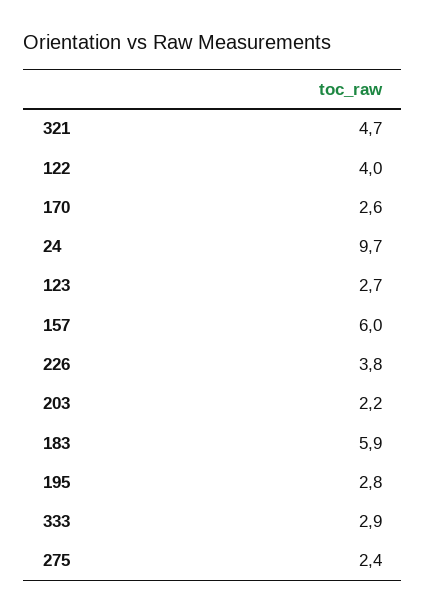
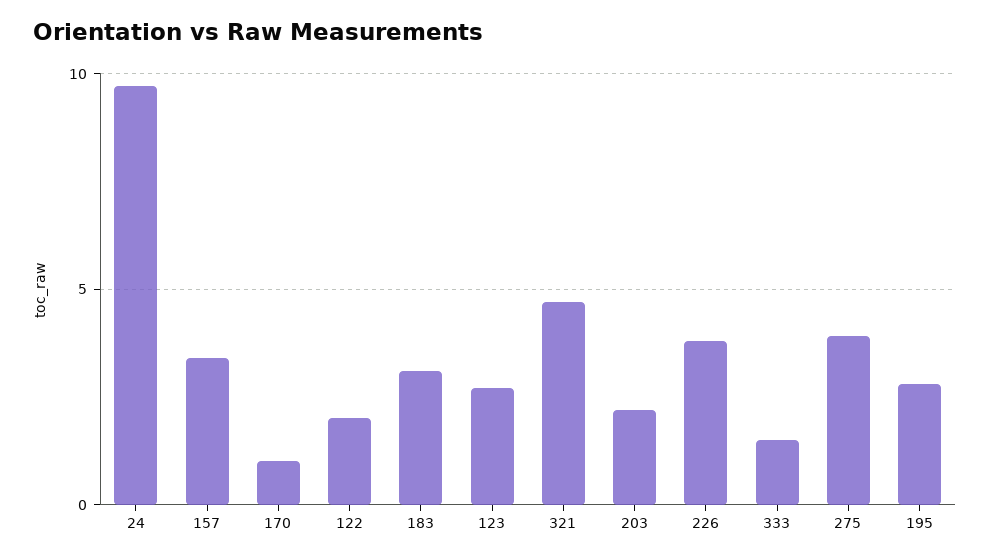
  {
    "321": 4.7,
-   "122": 4,
+   "122": 2,
-   "170": 2.6,
+   "170": 1,
    "24": 9.7,
    "123": 2.7,
-   "157": 6,
+   "157": 3.5,
    "226": 3.8,
    "203": 2.2,
-   "183": 5.9,
+   "183": 3,
    "195": 2.8,
-   "333": 2.9,
+   "333": 1.5,
-   "275": 2.4
+   "275": 4
  }

